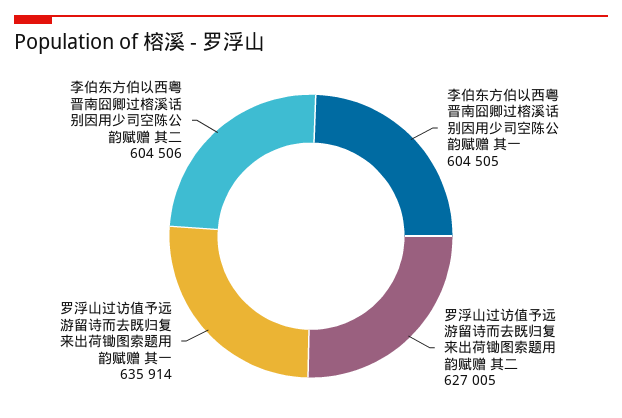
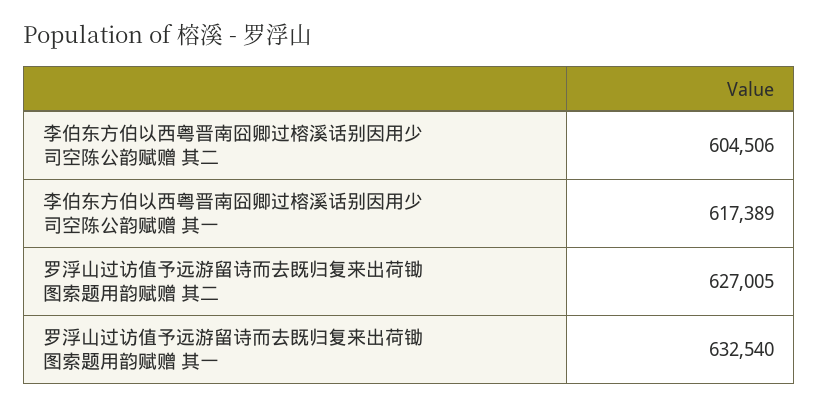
  {
-   "李伯东方伯以西粤晋南囧卿过榕溪话别因用少司空陈公韵赋赠 其一": 604505,
+   "李伯东方伯以西粤晋南囧卿过榕溪话别因用少司空陈公韵赋赠 其一": 617389,
    "罗浮山过访值予远游留诗而去既归复来出荷锄图索题用韵赋赠 其二": 627005,
-   "罗浮山过访值予远游留诗而去既归复来出荷锄图索题用韵赋赠 其一": 635914,
+   "罗浮山过访值予远游留诗而去既归复来出荷锄图索题用韵赋赠 其一": 632540,
    "李伯东方伯以西粤晋南囧卿过榕溪话别因用少司空陈公韵赋赠 其二": 604506
  }

